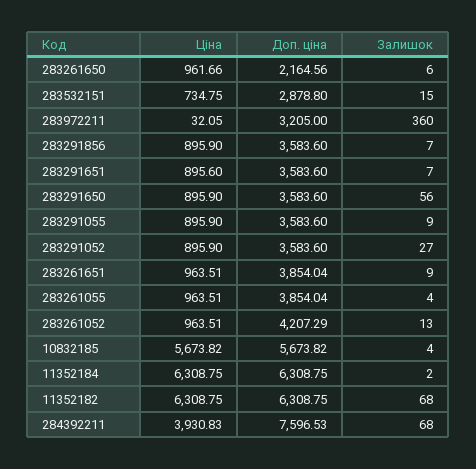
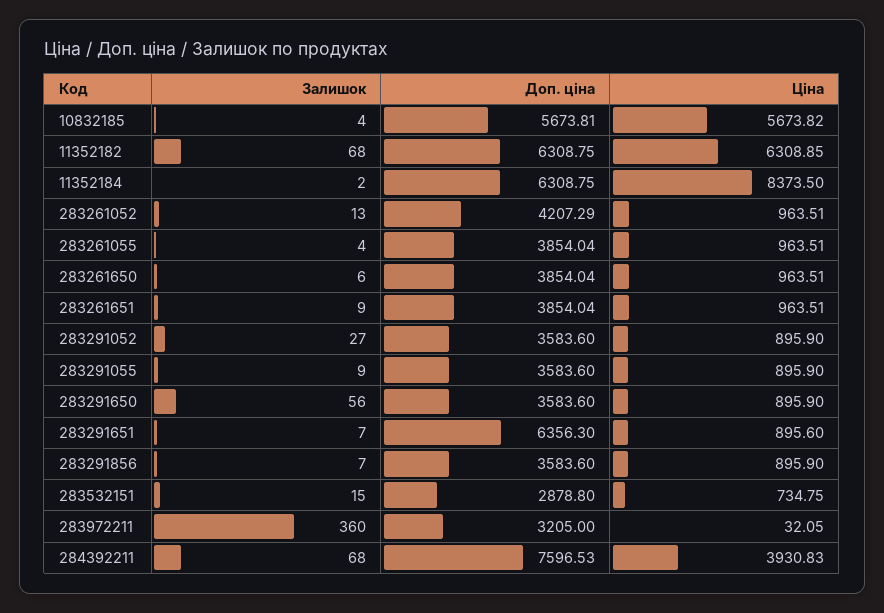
  {
    "Ціна": {
-     "283261650": 961.66,
+     "283261650": 963.51,
      "283532151": 734.75,
      "283972211": 32.05,
      "283291856": 895.9,
      "283291651": 895.6,
      "283291650": 895.9,
      "283291055": 895.9,
      "283291052": 895.9,
      "283261651": 963.51,
      "283261055": 963.51,
      "283261052": 963.51,
      "10832185": 5673.82,
-     "11352184": 6308.75,
+     "11352184": 8373.5,
-     "11352182": 6308.75,
+     "11352182": 6308.85,
      "284392211": 3930.83
    },
    "Доп. ціна": {
-     "283261650": 2164.56,
+     "283261650": 3854.04,
      "283532151": 2878.8,
      "283972211": 3205,
      "283291856": 3583.6,
-     "283291651": 3583.6,
+     "283291651": 6356.3,
      "283291650": 3583.6,
      "283291055": 3583.6,
      "283291052": 3583.6,
      "283261651": 3854.04,
      "283261055": 3854.04,
      "283261052": 4207.29,
-     "10832185": 5673.82,
+     "10832185": 5673.81,
      "11352184": 6308.75,
      "11352182": 6308.75,
      "284392211": 7596.53
    },
    "Залишок": {
      "283261650": 6,
      "283532151": 15,
      "283972211": 360,
      "283291856": 7,
      "283291651": 7,
      "283291650": 56,
      "283291055": 9,
      "283291052": 27,
      "283261651": 9,
      "283261055": 4,
      "283261052": 13,
      "10832185": 4,
      "11352184": 2,
      "11352182": 68,
      "284392211": 68
    }
  }

